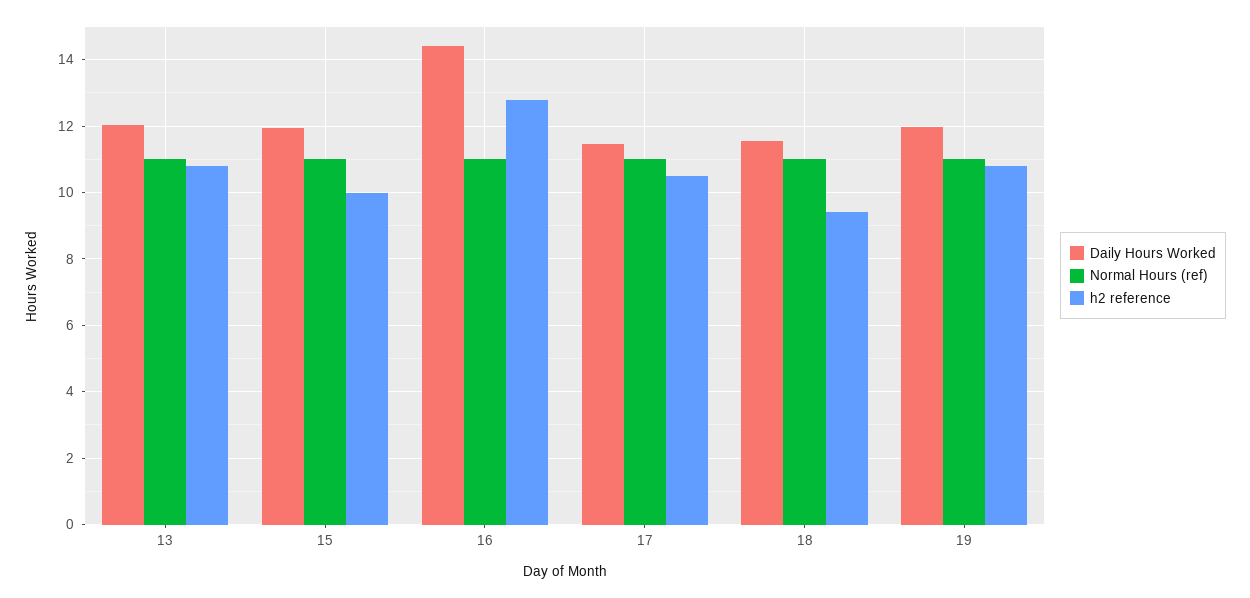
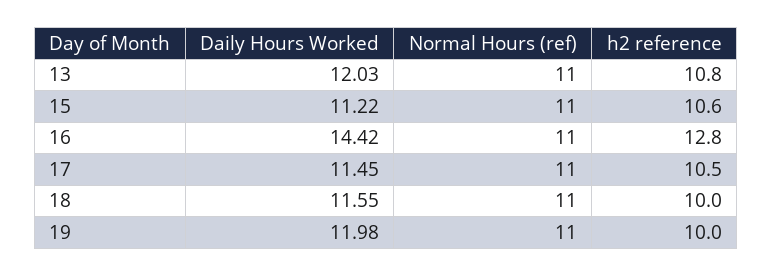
  {
    "Daily Hours Worked": {
      "13": 12.03,
-     "15": 12,
+     "15": 11.22,
      "16": 14.42,
      "17": 11.45,
      "18": 11.55,
      "19": 11.98
    },
    "Normal Hours (ref)": {
      "13": 11,
      "15": 11,
      "16": 11,
      "17": 11,
      "18": 11,
      "19": 11
    },
    "h2 reference": {
      "13": 10.8,
-     "15": 10,
+     "15": 10.6,
      "16": 12.8,
      "17": 10.5,
-     "18": 9.4,
+     "18": 10,
-     "19": 10.8
+     "19": 10
    }
  }

